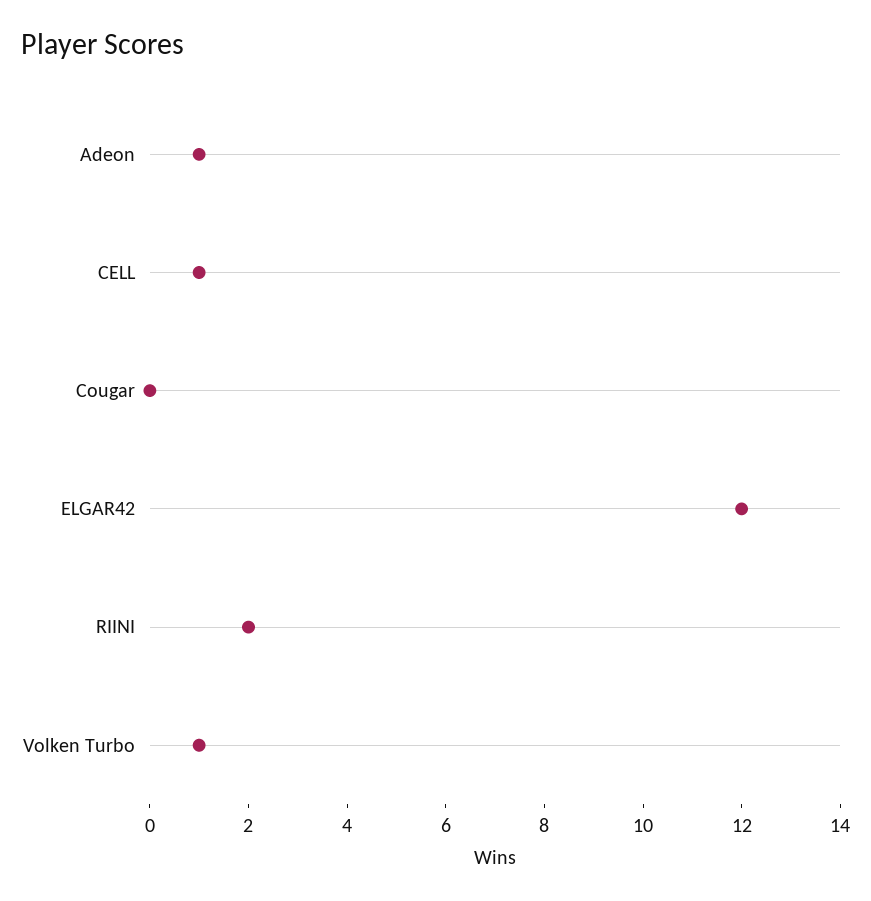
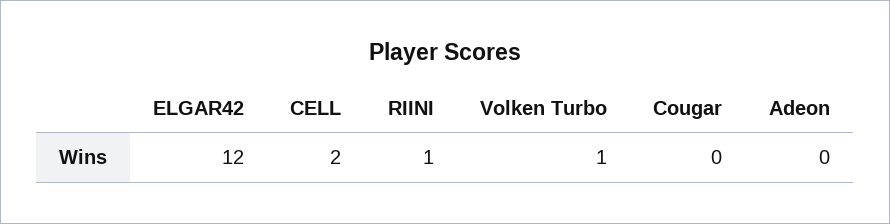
  {
-   "Adeon": 1,
+   "Adeon": 0,
-   "CELL": 1,
+   "CELL": 2,
    "Cougar": 0,
    "ELGAR42": 12,
-   "RIINI": 2,
+   "RIINI": 1,
    "Volken Turbo": 1
  }

